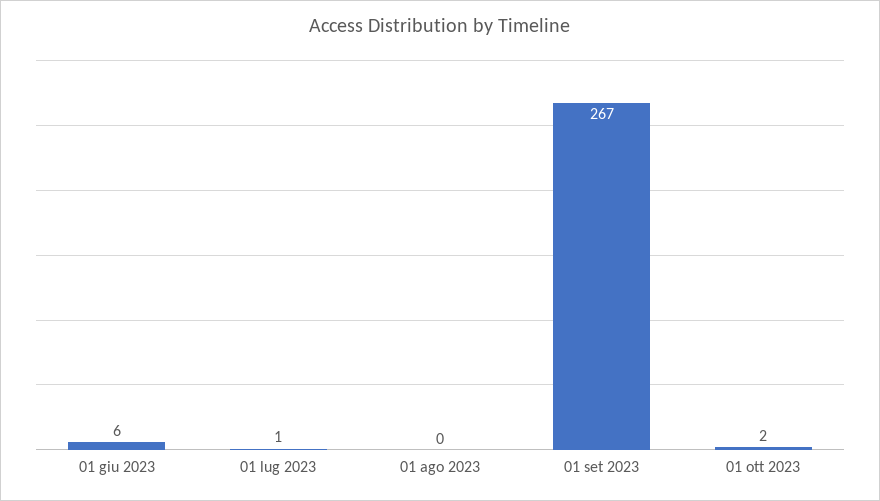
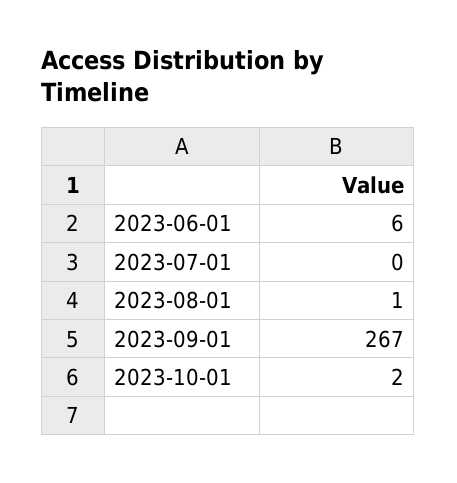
  {
    "01 giu 2023": 6,
-   "01 lug 2023": 1,
+   "01 lug 2023": 0,
-   "01 ago 2023": 0,
+   "01 ago 2023": 1,
    "01 set 2023": 267,
    "01 ott 2023": 2
  }

